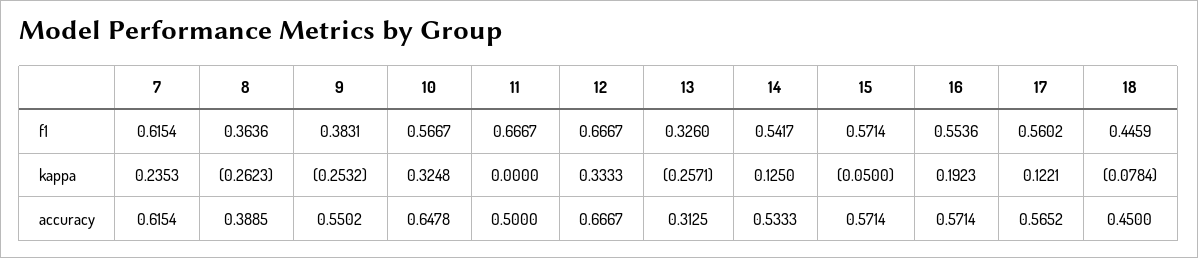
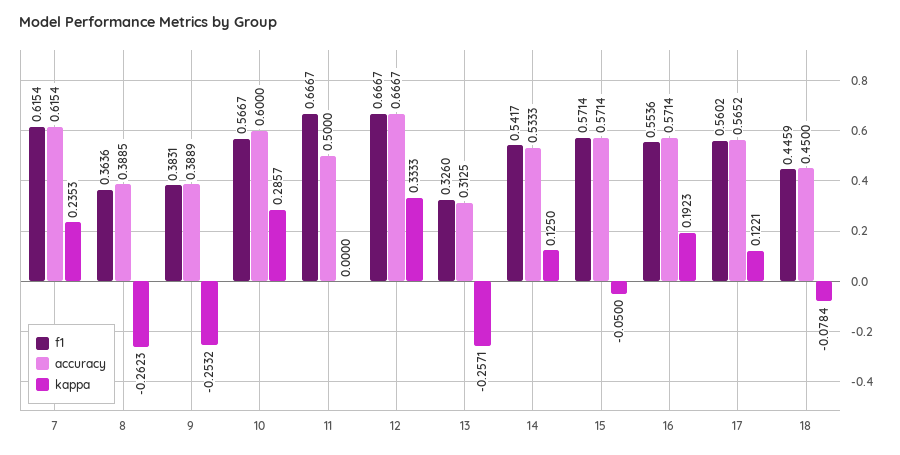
  {
    "f1": {
      "7": 0.6154,
      "8": 0.3636,
      "9": 0.3831,
      "10": 0.5667,
      "11": 0.6667,
      "12": 0.6667,
      "13": 0.326,
      "14": 0.5417,
      "15": 0.5714,
      "16": 0.5536,
      "17": 0.5602,
      "18": 0.4459
    },
    "kappa": {
      "7": 0.2353,
      "8": -0.2623,
      "9": -0.2532,
-     "10": 0.3248,
+     "10": 0.2857,
      "11": 0,
      "12": 0.3333,
      "13": -0.2571,
      "14": 0.125,
      "15": -0.05,
      "16": 0.1923,
      "17": 0.1221,
      "18": -0.0784
    },
    "accuracy": {
      "7": 0.6154,
      "8": 0.3885,
-     "9": 0.5502,
+     "9": 0.3889,
-     "10": 0.6478,
+     "10": 0.6,
      "11": 0.5,
      "12": 0.6667,
      "13": 0.3125,
      "14": 0.5333,
      "15": 0.5714,
      "16": 0.5714,
      "17": 0.5652,
      "18": 0.45
    }
  }

